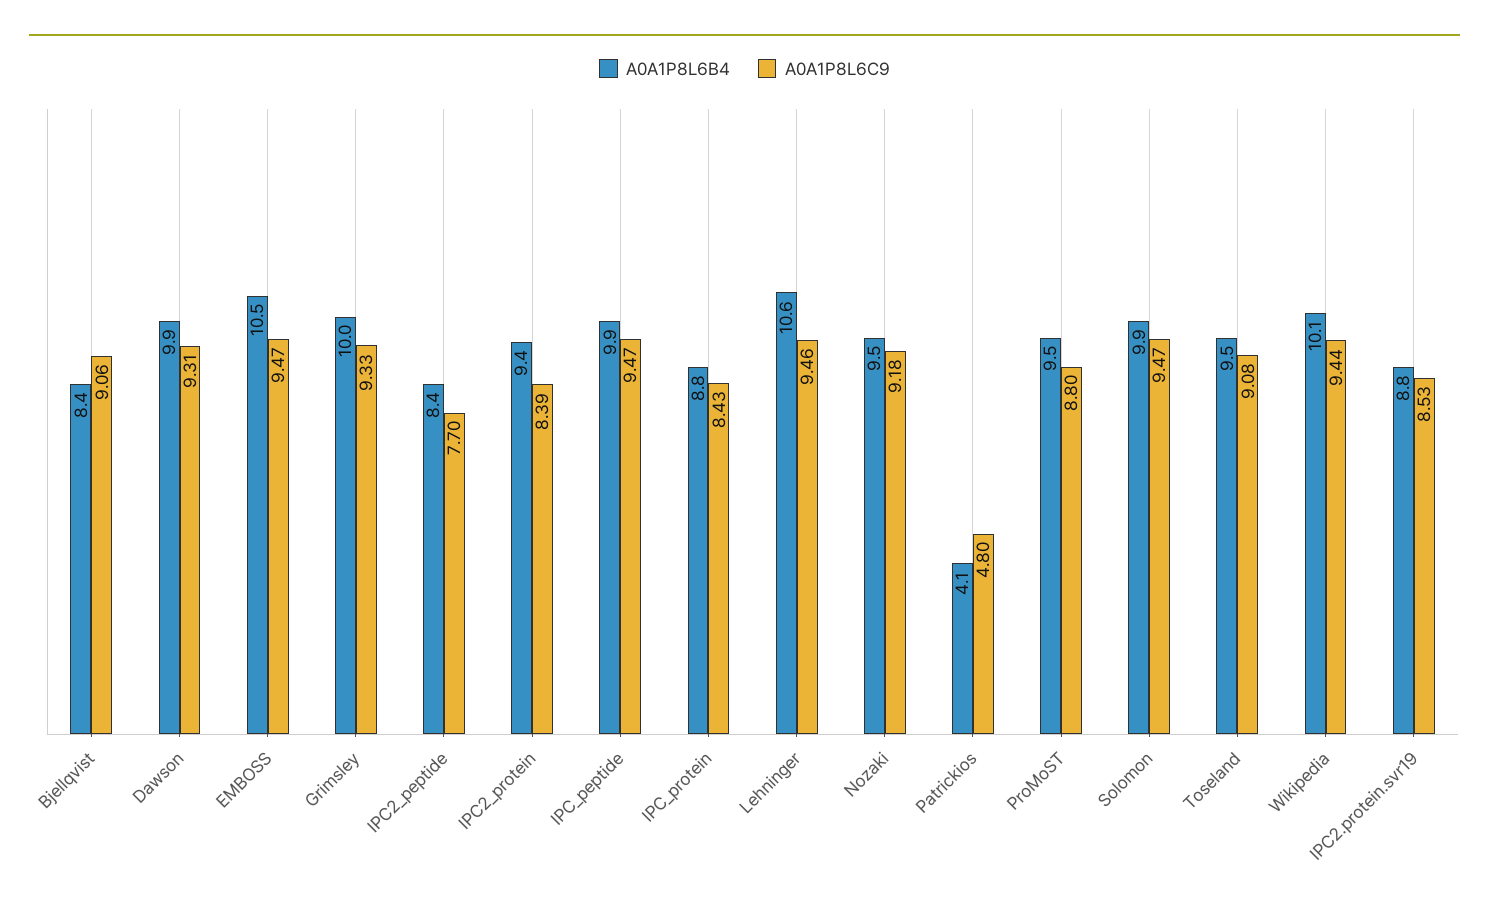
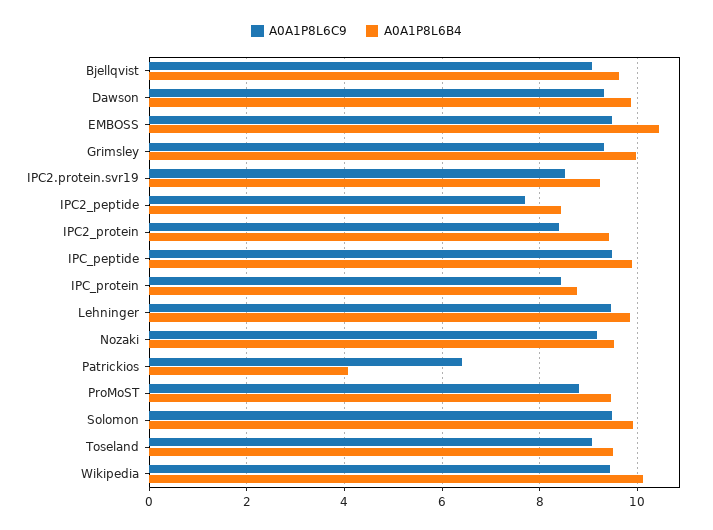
  {
    "A0A1P8L6B4": {
-     "Bjellqvist": 8.4,
+     "Bjellqvist": 9.6,
      "Dawson": 9.9,
      "EMBOSS": 10.5,
      "Grimsley": 10,
      "IPC2_peptide": 8.4,
      "IPC2_protein": 9.4,
      "IPC_peptide": 9.9,
      "IPC_protein": 8.8,
-     "Lehninger": 10.6,
+     "Lehninger": 9.8,
      "Nozaki": 9.5,
      "Patrickios": 4.1,
      "ProMoST": 9.5,
      "Solomon": 9.9,
      "Toseland": 9.5,
      "Wikipedia": 10.1,
-     "IPC2.protein.svr19": 8.8
+     "IPC2.protein.svr19": 9.2
    },
    "A0A1P8L6C9": {
      "Bjellqvist": 9.06,
      "Dawson": 9.31,
      "EMBOSS": 9.47,
      "Grimsley": 9.33,
      "IPC2_peptide": 7.7,
      "IPC2_protein": 8.39,
      "IPC_peptide": 9.47,
      "IPC_protein": 8.43,
      "Lehninger": 9.46,
      "Nozaki": 9.18,
-     "Patrickios": 4.8,
+     "Patrickios": 6.4,
      "ProMoST": 8.8,
      "Solomon": 9.47,
      "Toseland": 9.08,
      "Wikipedia": 9.44,
      "IPC2.protein.svr19": 8.53
    }
  }

